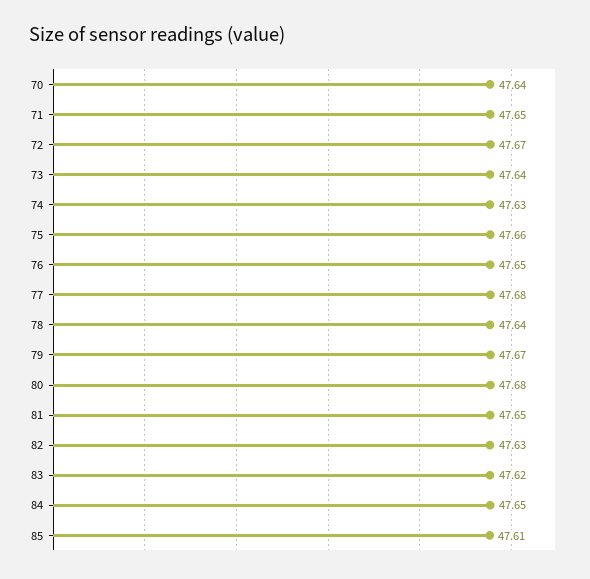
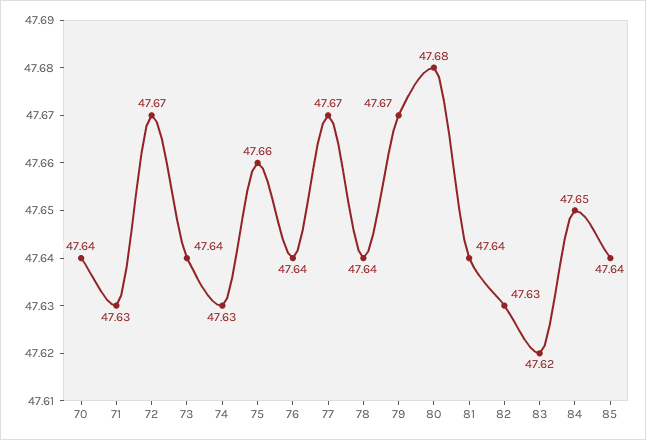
  {
    "70": 47.64,
-   "71": 47.65,
+   "71": 47.63,
    "72": 47.67,
    "73": 47.64,
    "74": 47.63,
    "75": 47.66,
-   "76": 47.65,
+   "76": 47.64,
-   "77": 47.68,
+   "77": 47.67,
    "78": 47.64,
    "79": 47.67,
    "80": 47.68,
-   "81": 47.65,
+   "81": 47.64,
    "82": 47.63,
    "83": 47.62,
    "84": 47.65,
-   "85": 47.61
+   "85": 47.64
  }

